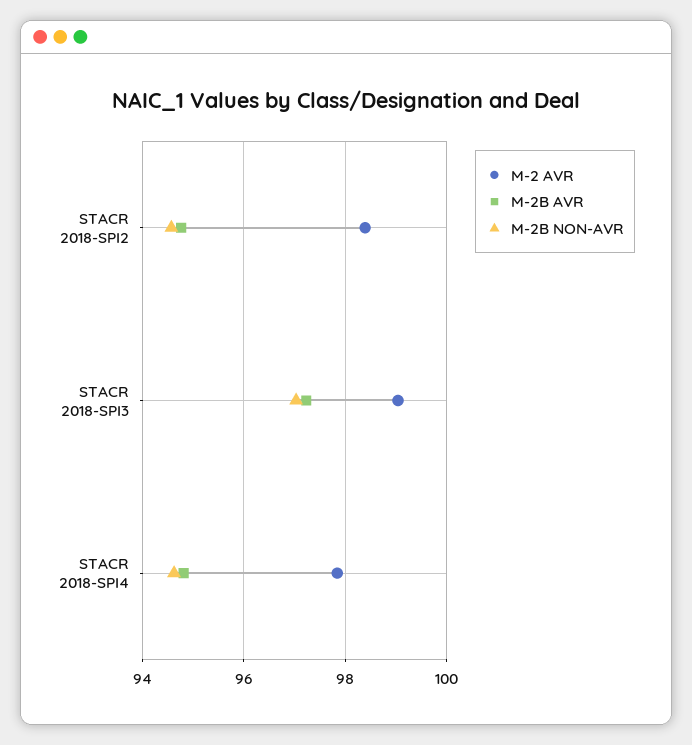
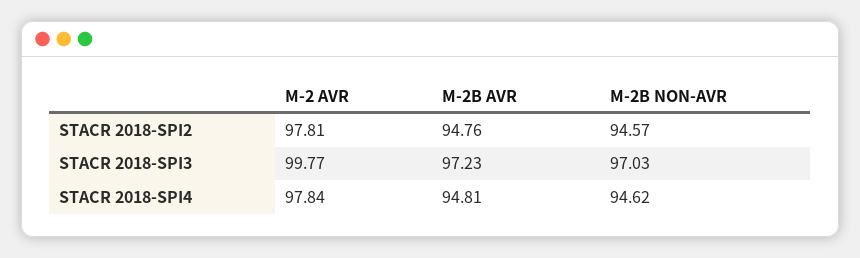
  {
    "M-2 AVR": {
-     "STACR 2018-SPI2": 98.4,
+     "STACR 2018-SPI2": 97.81,
-     "STACR 2018-SPI3": 99,
+     "STACR 2018-SPI3": 99.77,
      "STACR 2018-SPI4": 97.84
    },
    "M-2B AVR": {
      "STACR 2018-SPI2": 94.76,
      "STACR 2018-SPI3": 97.23,
      "STACR 2018-SPI4": 94.81
    },
    "M-2B NON-AVR": {
      "STACR 2018-SPI2": 94.57,
      "STACR 2018-SPI3": 97.03,
      "STACR 2018-SPI4": 94.62
    }
  }

